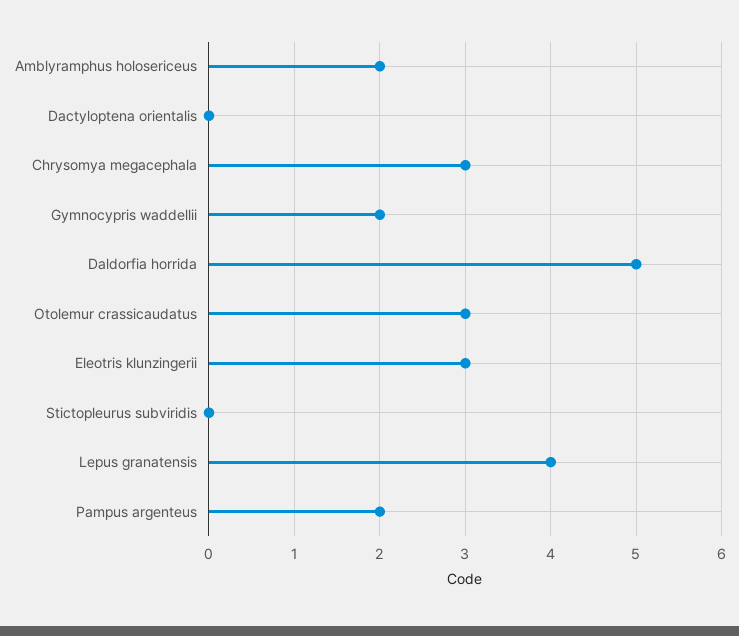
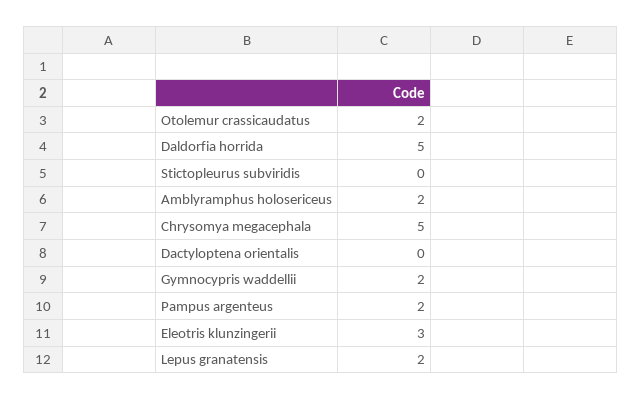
  {
    "Amblyramphus holosericeus": 2,
    "Dactyloptena orientalis": 0,
-   "Chrysomya megacephala": 3,
+   "Chrysomya megacephala": 5,
    "Gymnocypris waddellii": 2,
    "Daldorfia horrida": 5,
-   "Otolemur crassicaudatus": 3,
+   "Otolemur crassicaudatus": 2,
    "Eleotris klunzingerii": 3,
    "Stictopleurus subviridis": 0,
-   "Lepus granatensis": 4,
+   "Lepus granatensis": 2,
    "Pampus argenteus": 2
  }

